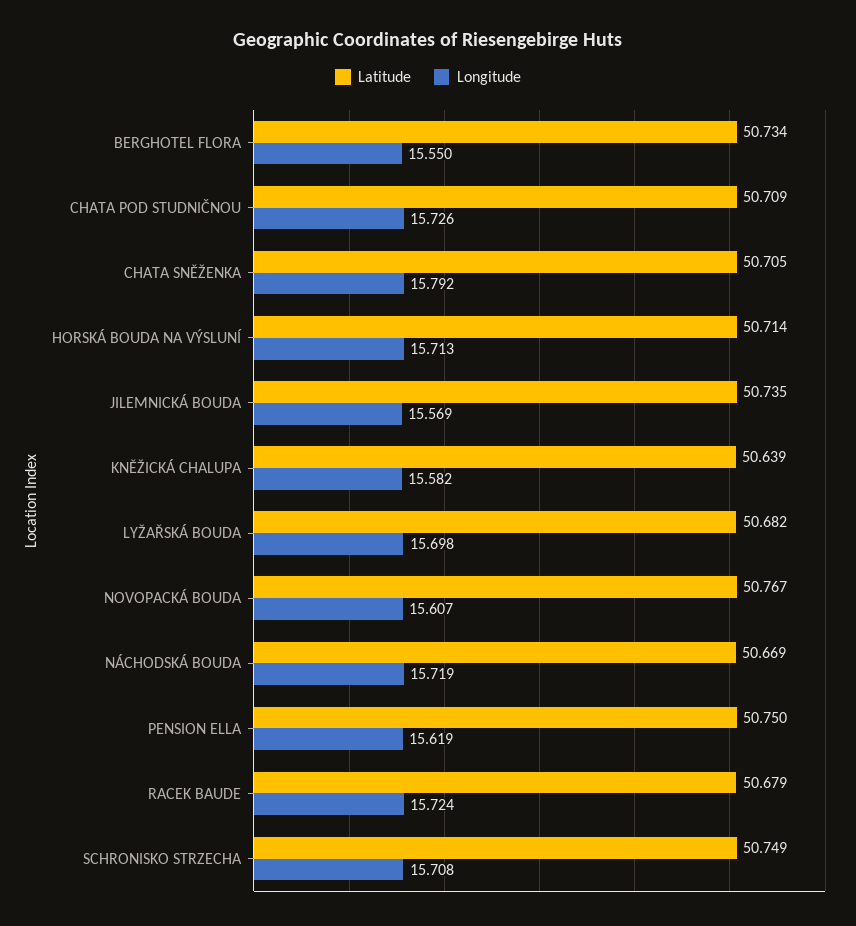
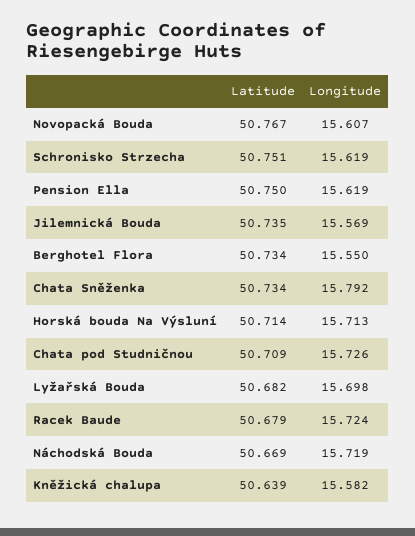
  {
    "Latitude": {
      "BERGHOTEL FLORA": 50.734,
      "CHATA POD STUDNIČNOU": 50.709,
-     "CHATA SNĚŽENKA": 50.705,
+     "CHATA SNĚŽENKA": 50.734,
      "HORSKÁ BOUDA NA VÝSLUNÍ": 50.714,
      "JILEMNICKÁ BOUDA": 50.735,
      "KNĚŽICKÁ CHALUPA": 50.639,
      "LYŽAŘSKÁ BOUDA": 50.682,
      "NOVOPACKÁ BOUDA": 50.767,
      "NÁCHODSKÁ BOUDA": 50.669,
      "PENSION ELLA": 50.75,
      "RACEK BAUDE": 50.679,
-     "SCHRONISKO STRZECHA": 50.749
+     "SCHRONISKO STRZECHA": 50.751
    },
    "Longitude": {
      "BERGHOTEL FLORA": 15.55,
      "CHATA POD STUDNIČNOU": 15.726,
      "CHATA SNĚŽENKA": 15.792,
      "HORSKÁ BOUDA NA VÝSLUNÍ": 15.713,
      "JILEMNICKÁ BOUDA": 15.569,
      "KNĚŽICKÁ CHALUPA": 15.582,
      "LYŽAŘSKÁ BOUDA": 15.698,
      "NOVOPACKÁ BOUDA": 15.607,
      "NÁCHODSKÁ BOUDA": 15.719,
      "PENSION ELLA": 15.619,
      "RACEK BAUDE": 15.724,
-     "SCHRONISKO STRZECHA": 15.708
+     "SCHRONISKO STRZECHA": 15.619
    }
  }

